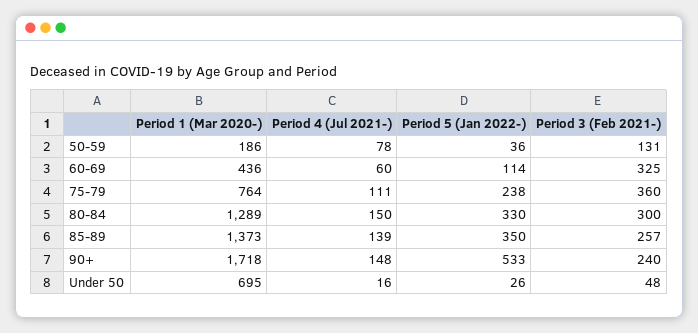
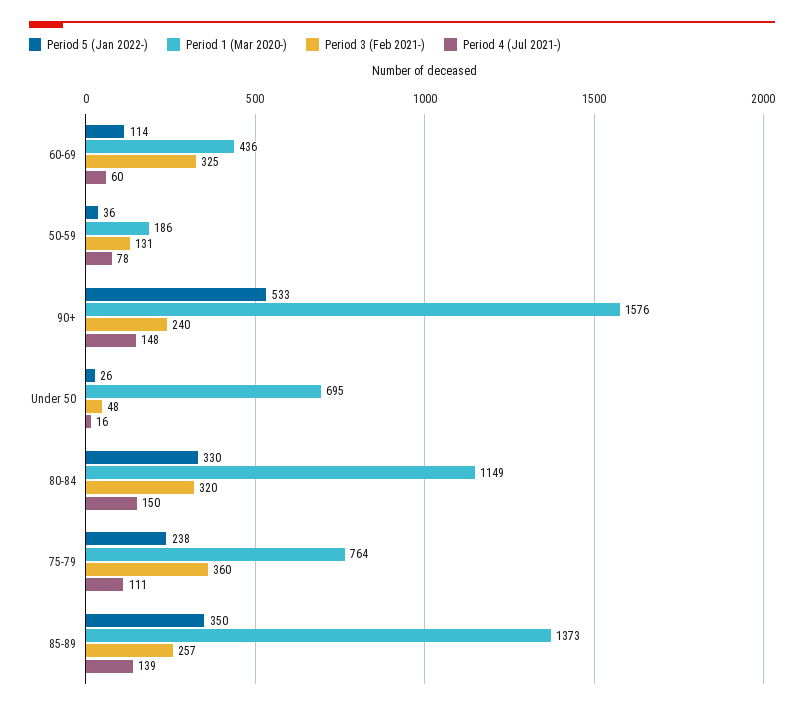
  {
    "Period 1 (Mar 2020-)": {
      "50-59": 186,
      "60-69": 436,
      "75-79": 764,
-     "80-84": 1289,
+     "80-84": 1149,
      "85-89": 1373,
-     "90+": 1718,
+     "90+": 1576,
      "Under 50": 695
    },
    "Period 4 (Jul 2021-)": {
      "50-59": 78,
      "60-69": 60,
      "75-79": 111,
      "80-84": 150,
      "85-89": 139,
      "90+": 148,
      "Under 50": 16
    },
    "Period 5 (Jan 2022-)": {
      "50-59": 36,
      "60-69": 114,
      "75-79": 238,
      "80-84": 330,
      "85-89": 350,
      "90+": 533,
      "Under 50": 26
    },
    "Period 3 (Feb 2021-)": {
      "50-59": 131,
      "60-69": 325,
      "75-79": 360,
-     "80-84": 300,
+     "80-84": 320,
      "85-89": 257,
      "90+": 240,
      "Under 50": 48
    }
  }

